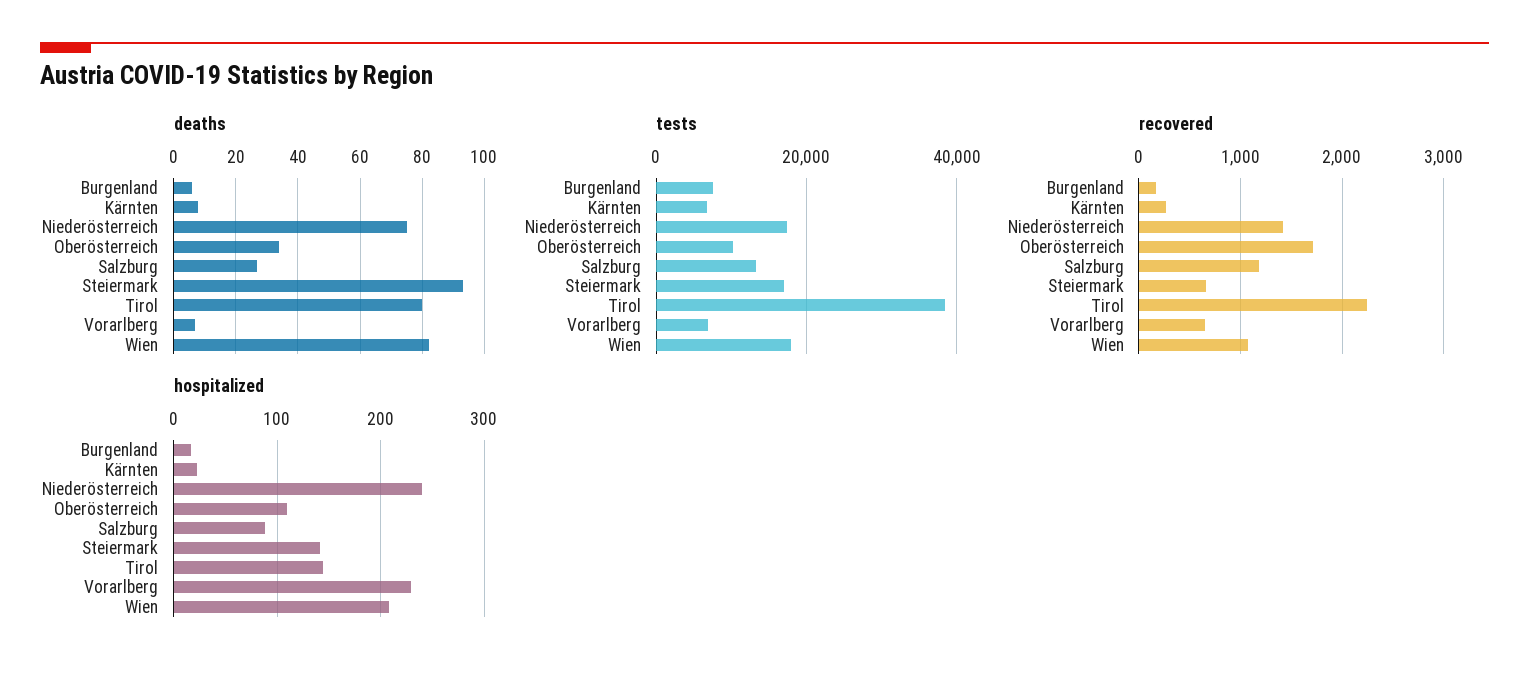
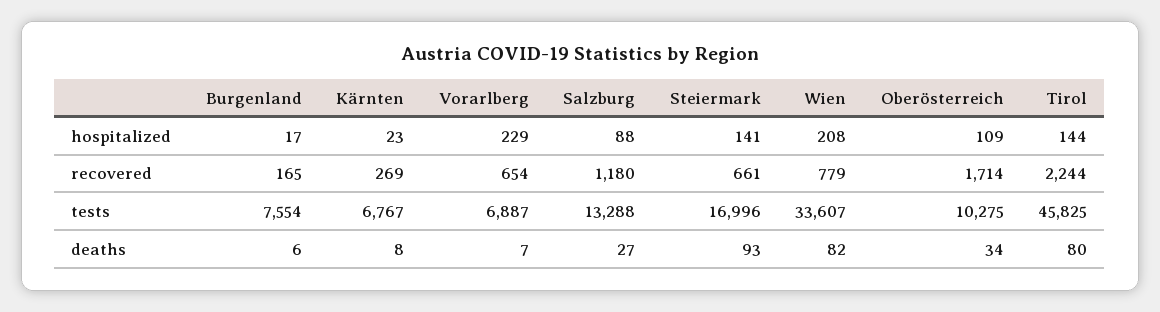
  {
    "deaths": {
      "Burgenland": 6,
      "Kärnten": 8,
-     "Niederösterreich": 75,
      "Oberösterreich": 34,
      "Salzburg": 27,
      "Steiermark": 93,
      "Tirol": 80,
      "Vorarlberg": 7,
      "Wien": 82
    },
    "tests": {
      "Burgenland": 7554,
      "Kärnten": 6767,
-     "Niederösterreich": 18000,
      "Oberösterreich": 10275,
      "Salzburg": 13288,
      "Steiermark": 16996,
-     "Tirol": 38000,
+     "Tirol": 45825,
      "Vorarlberg": 6887,
-     "Wien": 18000
+     "Wien": 33607
    },
    "recovered": {
      "Burgenland": 165,
      "Kärnten": 269,
-     "Niederösterreich": 1400,
      "Oberösterreich": 1714,
      "Salzburg": 1180,
      "Steiermark": 661,
      "Tirol": 2244,
      "Vorarlberg": 654,
-     "Wien": 1100
+     "Wien": 779
    },
    "hospitalized": {
      "Burgenland": 17,
      "Kärnten": 23,
-     "Niederösterreich": 240,
      "Oberösterreich": 109,
      "Salzburg": 88,
      "Steiermark": 141,
      "Tirol": 144,
      "Vorarlberg": 229,
      "Wien": 208
    }
  }

